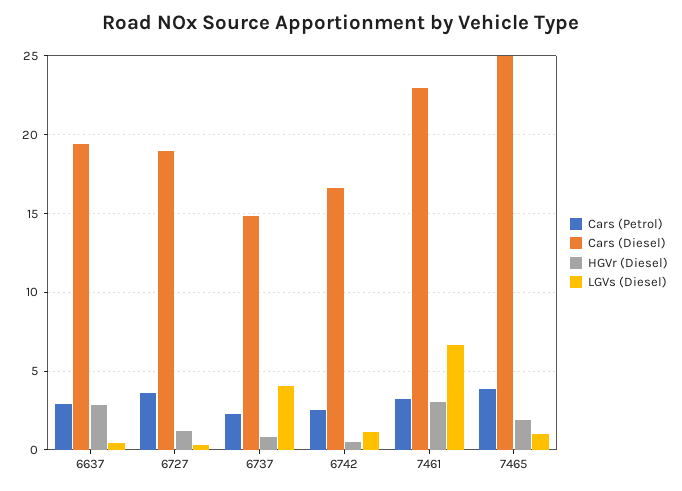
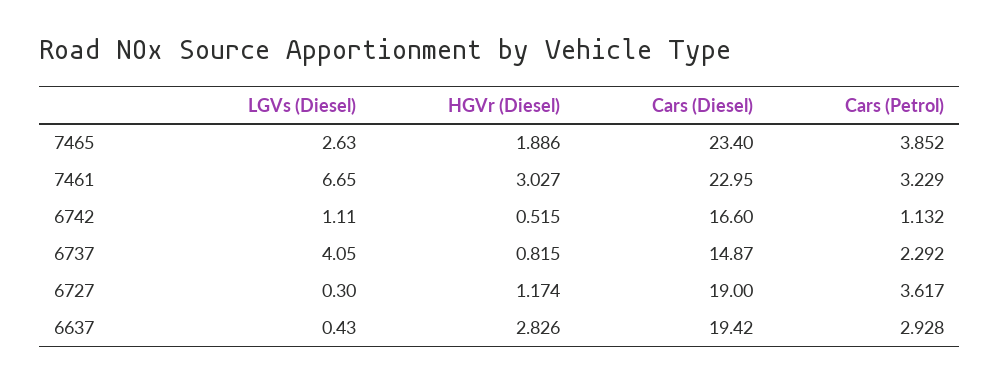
  {
    "Cars (Petrol)": {
      "6637": 2.928,
      "6727": 3.617,
      "6737": 2.292,
-     "6742": 2.5,
+     "6742": 1.132,
      "7461": 3.229,
      "7465": 3.852
    },
    "Cars (Diesel)": {
      "6637": 19.42,
      "6727": 19,
      "6737": 14.87,
      "6742": 16.6,
      "7461": 22.95,
-     "7465": 25
+     "7465": 23.4
    },
    "HGVr (Diesel)": {
      "6637": 2.826,
      "6727": 1.174,
      "6737": 0.815,
      "6742": 0.515,
      "7461": 3.027,
      "7465": 1.886
    },
    "LGVs (Diesel)": {
      "6637": 0.43,
      "6727": 0.3,
      "6737": 4.05,
      "6742": 1.11,
      "7461": 6.65,
-     "7465": 1
+     "7465": 2.63
    }
  }

